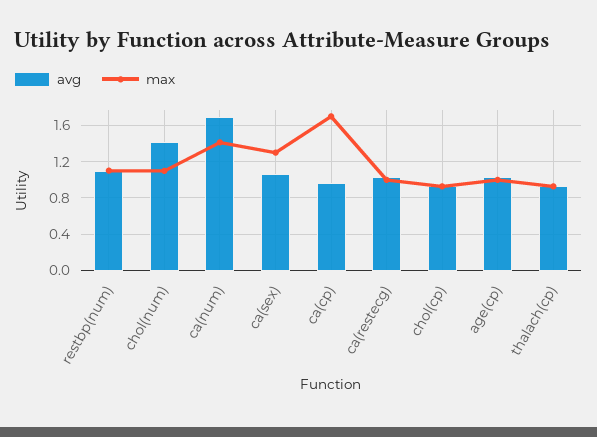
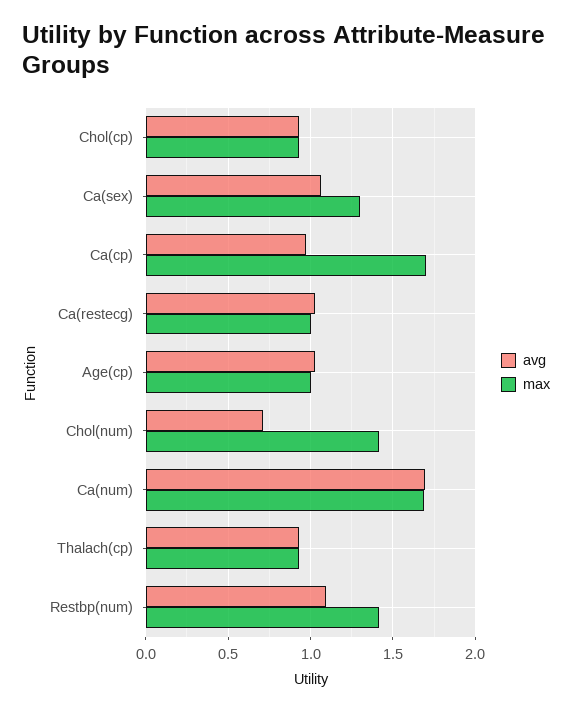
  {
    "avg": {
      "restbp(num)": 1.1,
-     "chol(num)": 1.4,
+     "chol(num)": 0.7,
      "ca(num)": 1.7,
      "ca(sex)": 1.05,
      "ca(cp)": 0.95,
      "ca(restecg)": 1.05,
      "chol(cp)": 0.95,
      "age(cp)": 1.05,
      "thalach(cp)": 0.95
    },
    "max": {
-     "restbp(num)": 1.1,
+     "restbp(num)": 1.4,
-     "chol(num)": 1.1,
+     "chol(num)": 1.4,
-     "ca(num)": 1.4,
+     "ca(num)": 1.7,
      "ca(sex)": 1.3,
      "ca(cp)": 1.7,
      "ca(restecg)": 1,
      "chol(cp)": 0.95,
      "age(cp)": 1,
      "thalach(cp)": 0.95
    }
  }

